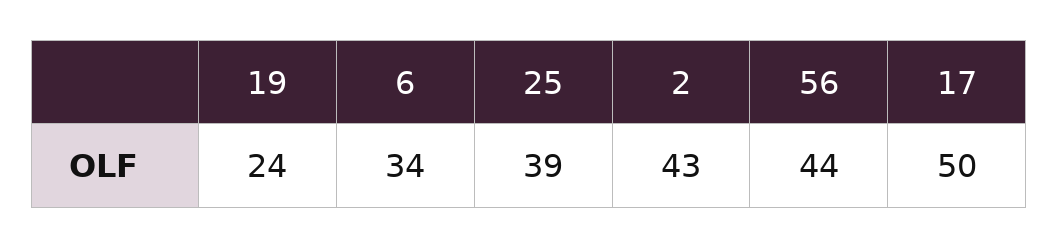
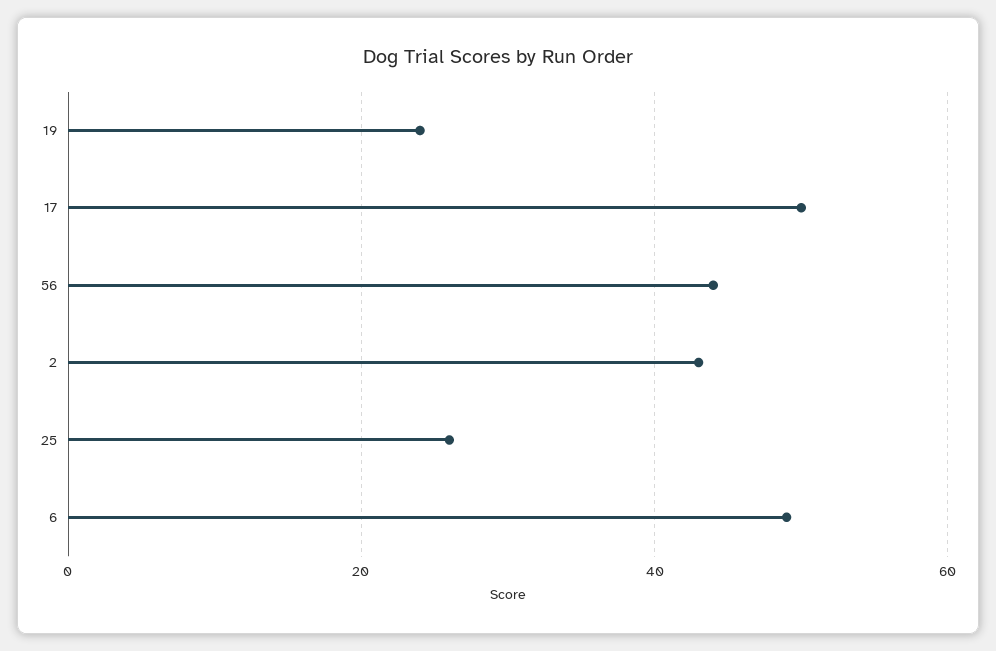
  {
    "19": 24,
-   "6": 34,
+   "6": 50,
-   "25": 39,
+   "25": 25,
    "2": 43,
    "56": 44,
    "17": 50
  }

